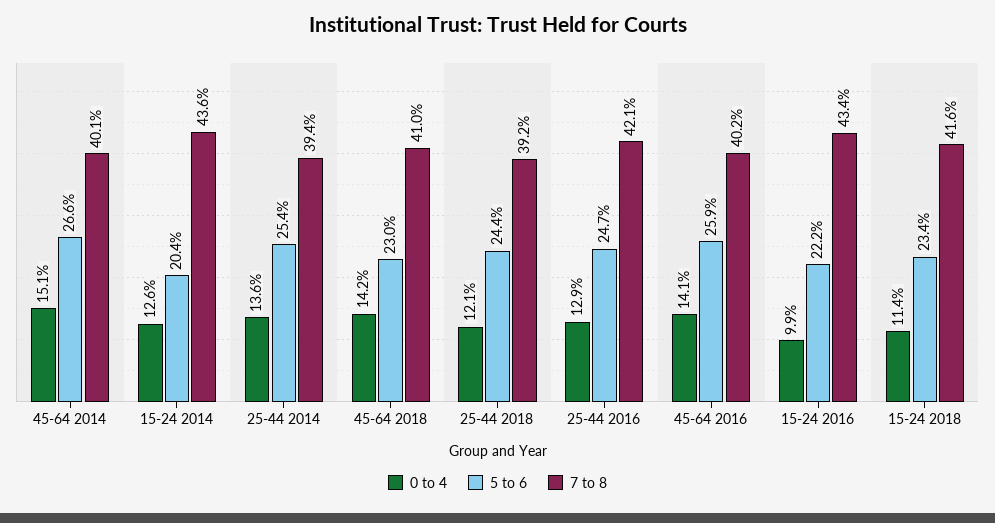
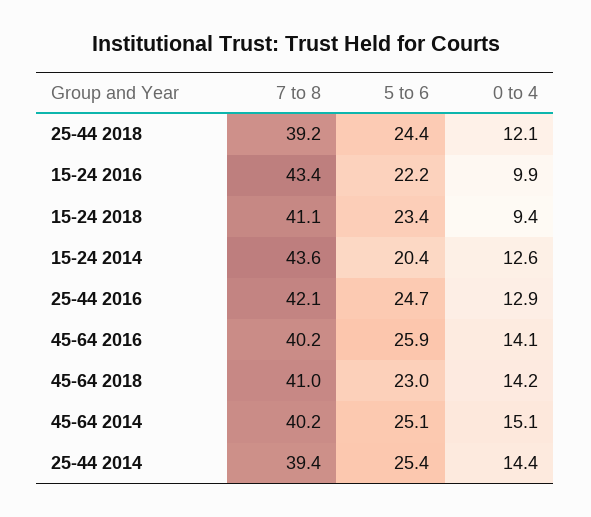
  {
    "0 to 4": {
      "45-64 2014": 15.1,
      "15-24 2014": 12.6,
-     "25-44 2014": 13.6,
+     "25-44 2014": 14.4,
      "45-64 2018": 14.2,
      "25-44 2018": 12.1,
      "25-44 2016": 12.9,
      "45-64 2016": 14.1,
      "15-24 2016": 9.9,
-     "15-24 2018": 11.4
+     "15-24 2018": 9.4
    },
    "5 to 6": {
-     "45-64 2014": 26.6,
+     "45-64 2014": 25.1,
      "15-24 2014": 20.4,
      "25-44 2014": 25.4,
      "45-64 2018": 23,
      "25-44 2018": 24.4,
      "25-44 2016": 24.7,
      "45-64 2016": 25.9,
      "15-24 2016": 22.2,
      "15-24 2018": 23.4
    },
    "7 to 8": {
-     "45-64 2014": 40.1,
+     "45-64 2014": 40.2,
      "15-24 2014": 43.6,
      "25-44 2014": 39.4,
      "45-64 2018": 41,
      "25-44 2018": 39.2,
      "25-44 2016": 42.1,
      "45-64 2016": 40.2,
      "15-24 2016": 43.4,
-     "15-24 2018": 41.6
+     "15-24 2018": 41.1
    }
  }

